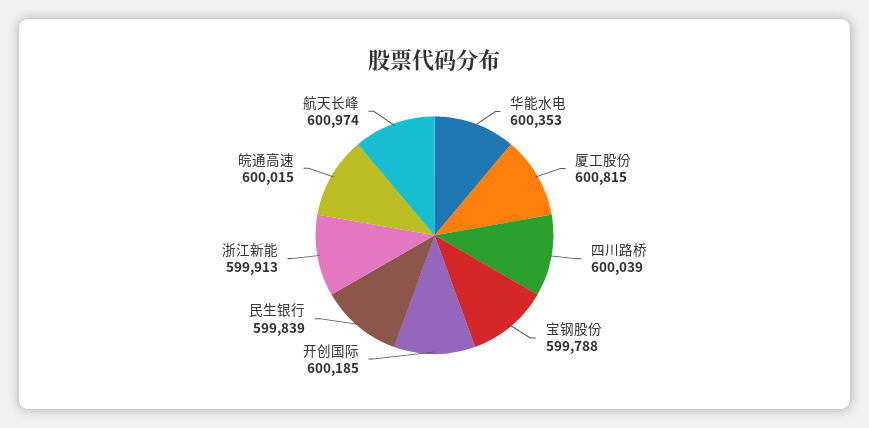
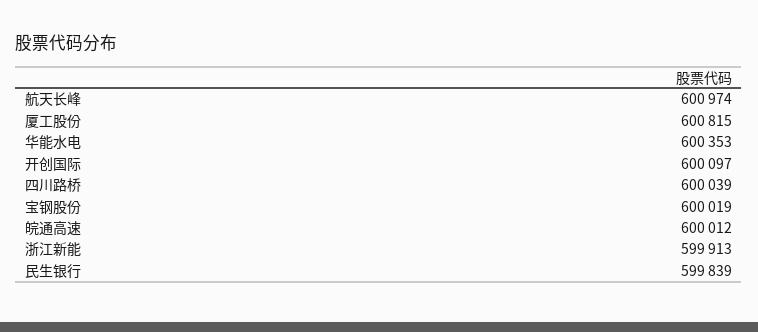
  {
    "华能水电": 600353,
    "厦工股份": 600815,
    "四川路桥": 600039,
-   "宝钢股份": 599788,
+   "宝钢股份": 600019,
-   "开创国际": 600185,
+   "开创国际": 600097,
    "民生银行": 599839,
    "浙江新能": 599913,
-   "皖通高速": 600015,
+   "皖通高速": 600012,
    "航天长峰": 600974
  }

